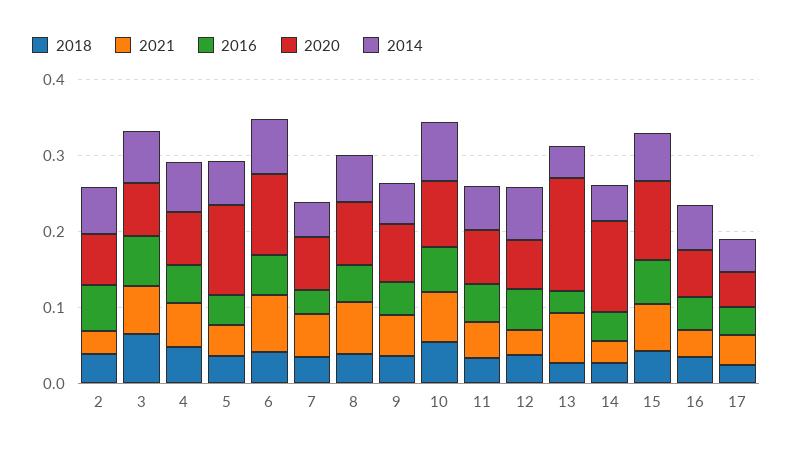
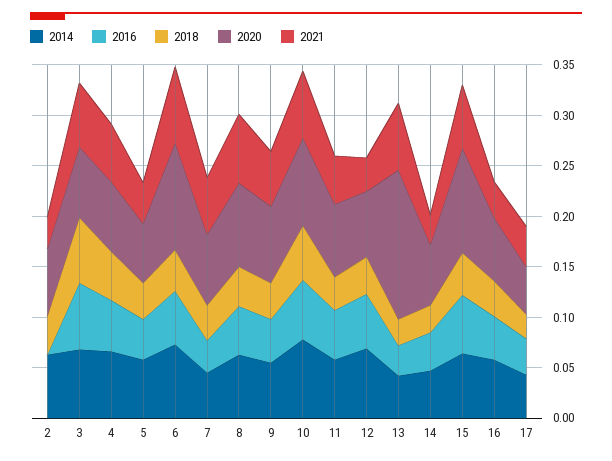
  {
    "2018": {
      "2": 0.04,
      "3": 0.07,
      "4": 0.05,
      "5": 0.04,
      "6": 0.04,
      "7": 0.04,
      "8": 0.04,
      "9": 0.04,
      "10": 0.05,
      "11": 0.03,
      "12": 0.04,
      "13": 0.03,
      "14": 0.03,
      "15": 0.04,
      "16": 0.04,
      "17": 0.02
    },
    "2021": {
      "2": 0.03,
      "3": 0.06,
      "4": 0.06,
      "5": 0.04,
      "6": 0.08,
      "7": 0.06,
      "8": 0.07,
      "9": 0.05,
      "10": 0.07,
      "11": 0.05,
      "12": 0.03,
      "13": 0.07,
      "14": 0.03,
      "15": 0.06,
      "16": 0.04,
      "17": 0.04
    },
    "2016": {
-     "2": 0.06,
+     "2": 0,
      "3": 0.07,
      "4": 0.05,
      "5": 0.04,
      "6": 0.05,
      "7": 0.03,
      "8": 0.05,
      "9": 0.04,
      "10": 0.06,
      "11": 0.05,
      "12": 0.05,
      "13": 0.03,
      "14": 0.04,
      "15": 0.06,
      "16": 0.04,
      "17": 0.04
    },
    "2020": {
      "2": 0.07,
      "3": 0.07,
      "4": 0.07,
-     "5": 0.12,
+     "5": 0.06,
      "6": 0.11,
      "7": 0.07,
      "8": 0.08,
      "9": 0.08,
      "10": 0.09,
      "11": 0.07,
      "12": 0.07,
      "13": 0.15,
-     "14": 0.12,
+     "14": 0.06,
      "15": 0.1,
      "16": 0.06,
      "17": 0.05
    },
    "2014": {
      "2": 0.06,
      "3": 0.07,
      "4": 0.07,
      "5": 0.06,
      "6": 0.07,
      "7": 0.05,
      "8": 0.06,
      "9": 0.06,
      "10": 0.08,
      "11": 0.06,
      "12": 0.07,
      "13": 0.04,
      "14": 0.05,
      "15": 0.06,
      "16": 0.06,
      "17": 0.04
    }
  }

